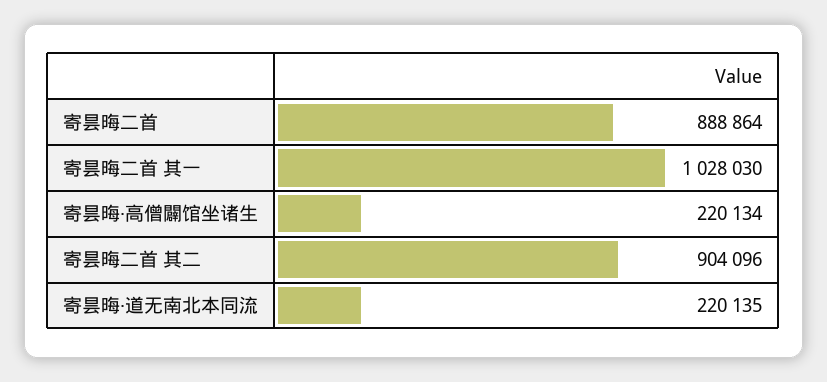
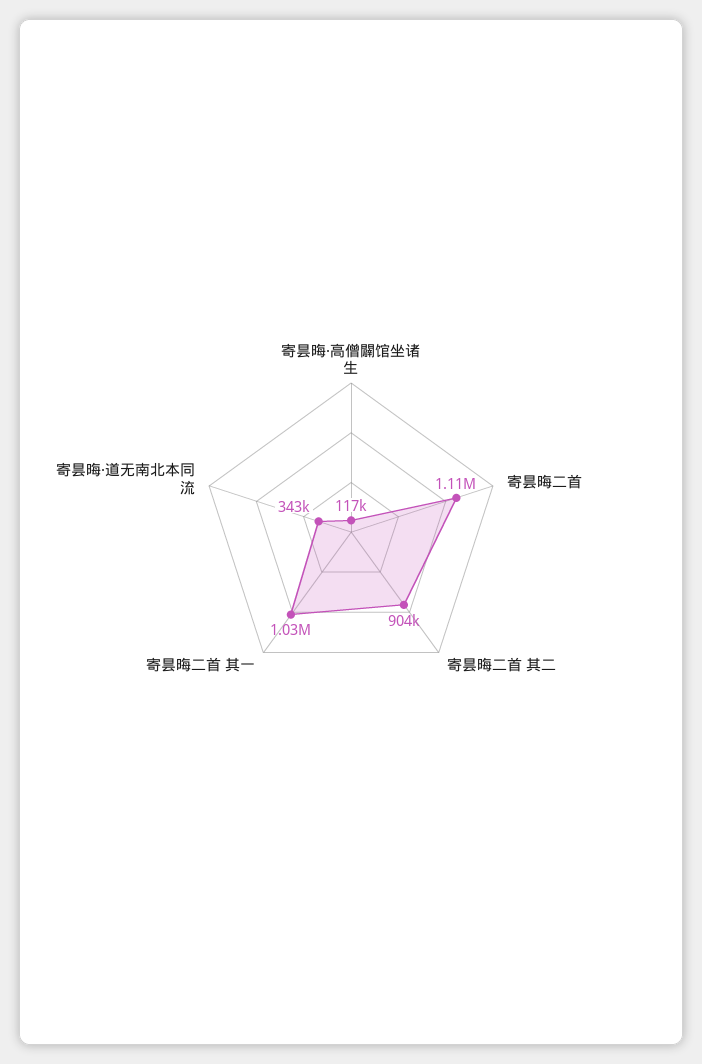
  {
-   "寄昙晦二首": 888864,
+   "寄昙晦二首": 1110000,
    "寄昙晦二首 其一": 1028030,
-   "寄昙晦·高僧闢馆坐诸生": 220134,
+   "寄昙晦·高僧闢馆坐诸生": 117000,
    "寄昙晦二首 其二": 904096,
-   "寄昙晦·道无南北本同流": 220135
+   "寄昙晦·道无南北本同流": 343000
  }

